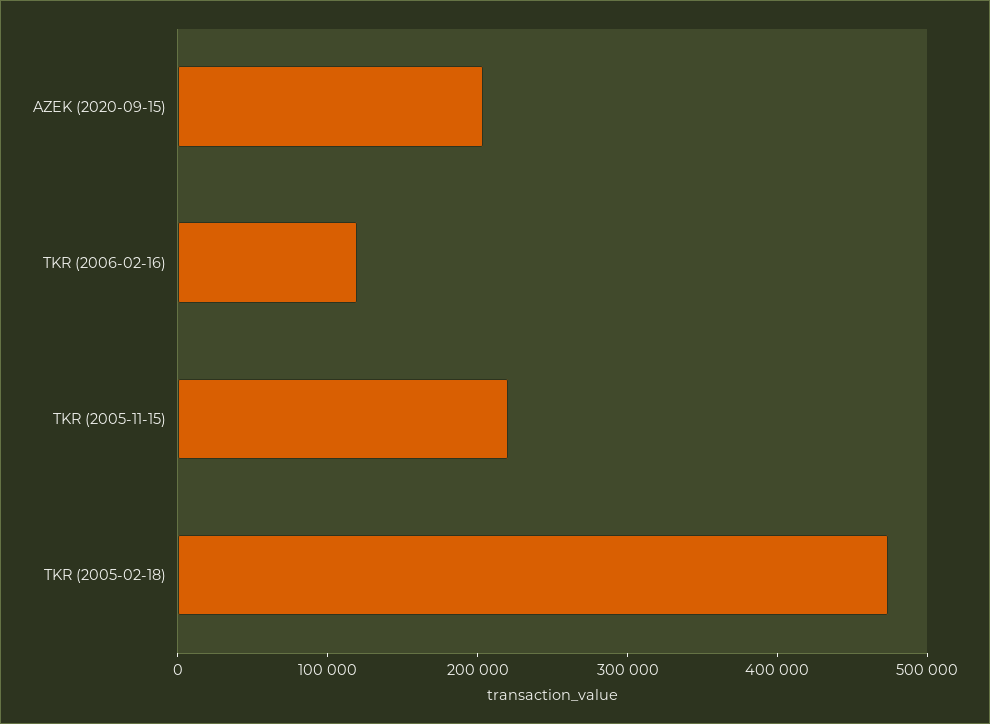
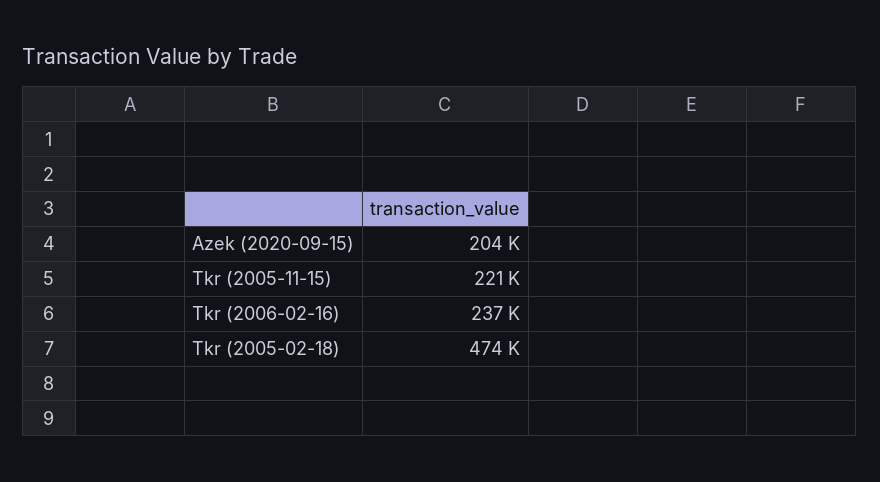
  {
    "AZEK (2020-09-15)": 204000,
-   "TKR (2006-02-16)": 120000,
+   "TKR (2006-02-16)": 237000,
    "TKR (2005-11-15)": 221000,
    "TKR (2005-02-18)": 474000
  }

